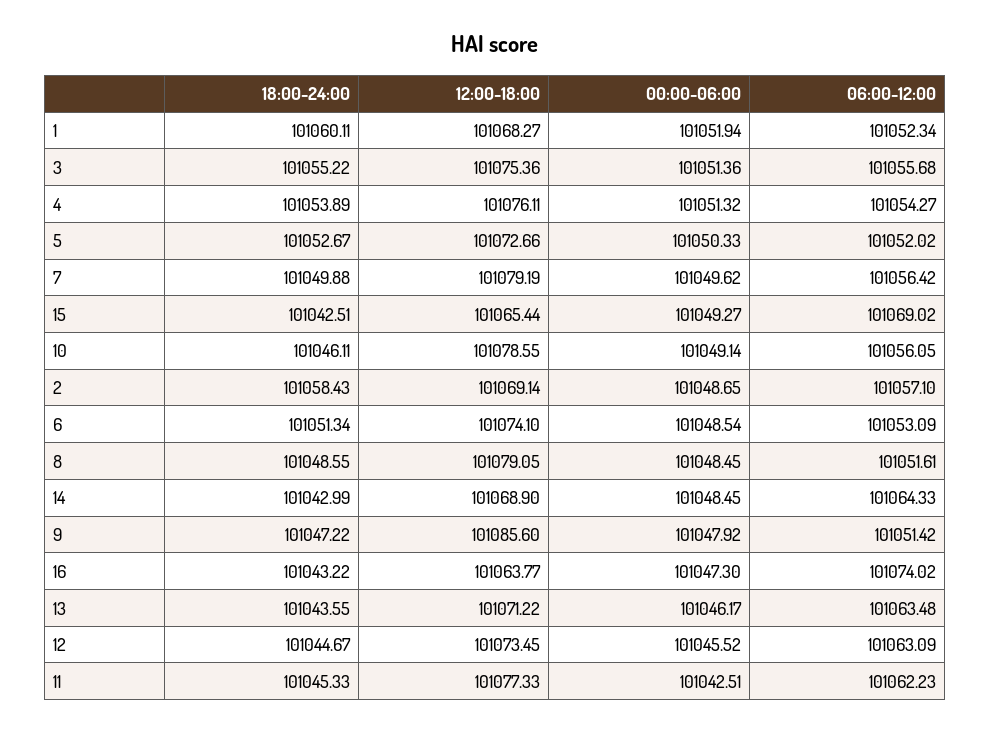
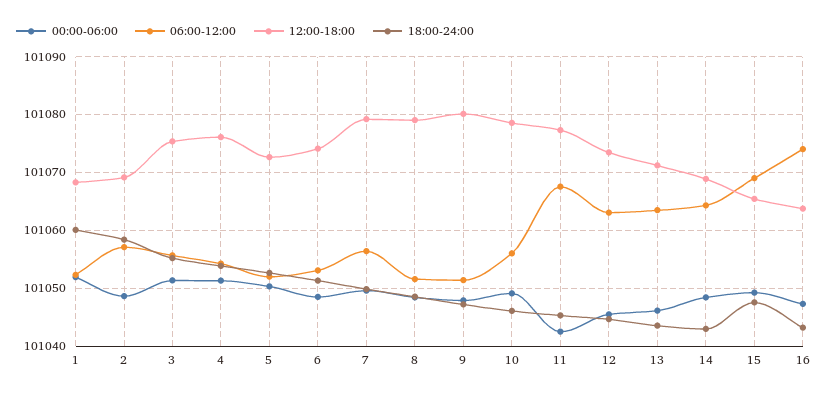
  {
    "18:00-24:00": {
      "1": 101060.11,
      "3": 101055.22,
      "4": 101053.89,
      "5": 101052.67,
      "7": 101049.88,
-     "15": 101042.51,
+     "15": 101048,
      "10": 101046.11,
      "2": 101058.43,
      "6": 101051.34,
      "8": 101048.55,
      "14": 101042.99,
      "9": 101047.22,
      "16": 101043.22,
      "13": 101043.55,
      "12": 101044.67,
      "11": 101045.33
    },
    "12:00-18:00": {
      "1": 101068.27,
      "3": 101075.36,
      "4": 101076.11,
      "5": 101072.66,
      "7": 101079.19,
      "15": 101065.44,
      "10": 101078.55,
      "2": 101069.14,
      "6": 101074.1,
      "8": 101079.05,
      "14": 101068.9,
-     "9": 101085.6,
+     "9": 101080,
      "16": 101063.77,
      "13": 101071.22,
      "12": 101073.45,
      "11": 101077.33
    },
    "00:00-06:00": {
      "1": 101051.94,
      "3": 101051.36,
      "4": 101051.32,
      "5": 101050.33,
      "7": 101049.62,
      "15": 101049.27,
      "10": 101049.14,
      "2": 101048.65,
      "6": 101048.54,
      "8": 101048.45,
      "14": 101048.45,
      "9": 101047.92,
      "16": 101047.3,
      "13": 101046.17,
      "12": 101045.52,
      "11": 101042.51
    },
    "06:00-12:00": {
      "1": 101052.34,
      "3": 101055.68,
      "4": 101054.27,
      "5": 101052.02,
      "7": 101056.42,
      "15": 101069.02,
      "10": 101056.05,
      "2": 101057.1,
      "6": 101053.09,
      "8": 101051.61,
      "14": 101064.33,
      "9": 101051.42,
      "16": 101074.02,
      "13": 101063.48,
      "12": 101063.09,
-     "11": 101062.23
+     "11": 101068
    }
  }

